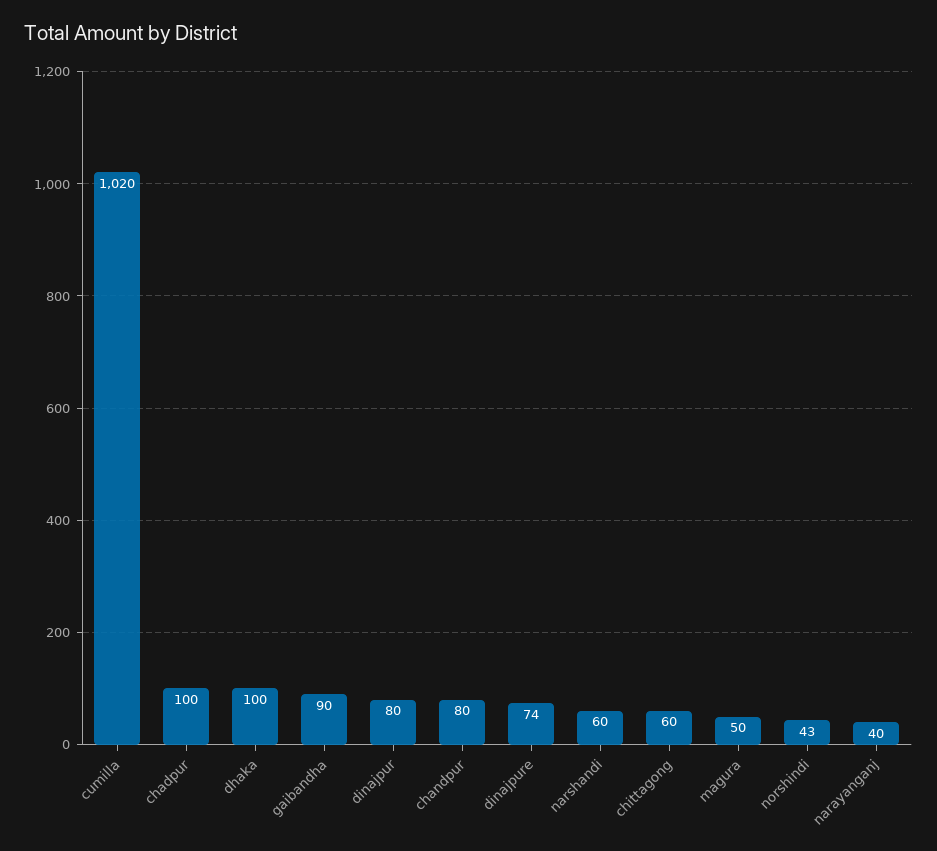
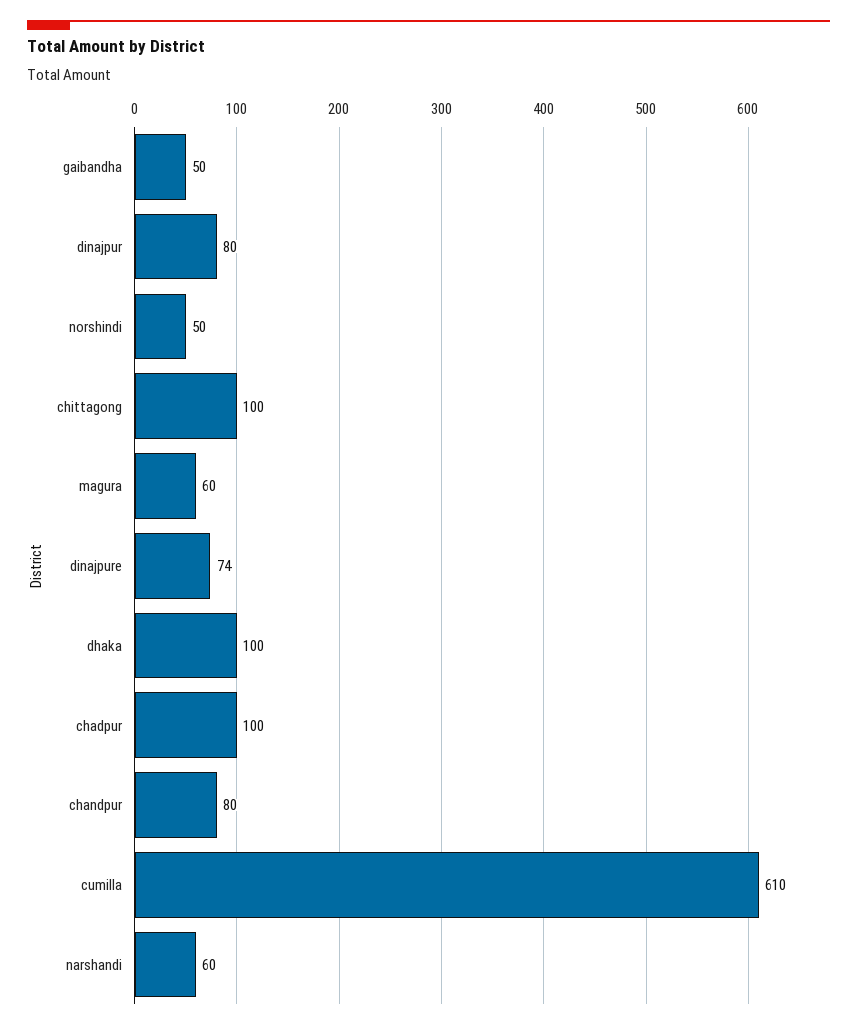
  {
-   "cumilla": 1020,
+   "cumilla": 610,
    "chadpur": 100,
    "dhaka": 100,
-   "gaibandha": 90,
+   "gaibandha": 50,
    "dinajpur": 80,
    "chandpur": 80,
    "dinajpure": 74,
    "narshandi": 60,
-   "chittagong": 60,
+   "chittagong": 100,
-   "magura": 50,
+   "magura": 60,
-   "norshindi": 43,
+   "norshindi": 50
-   "narayanganj": 40
  }

